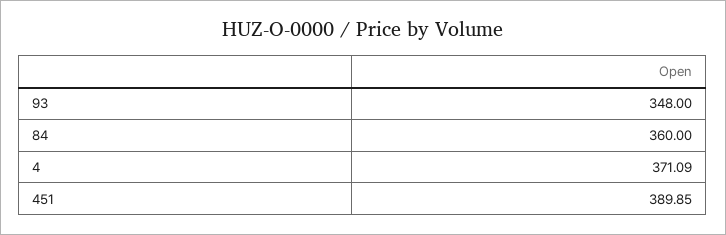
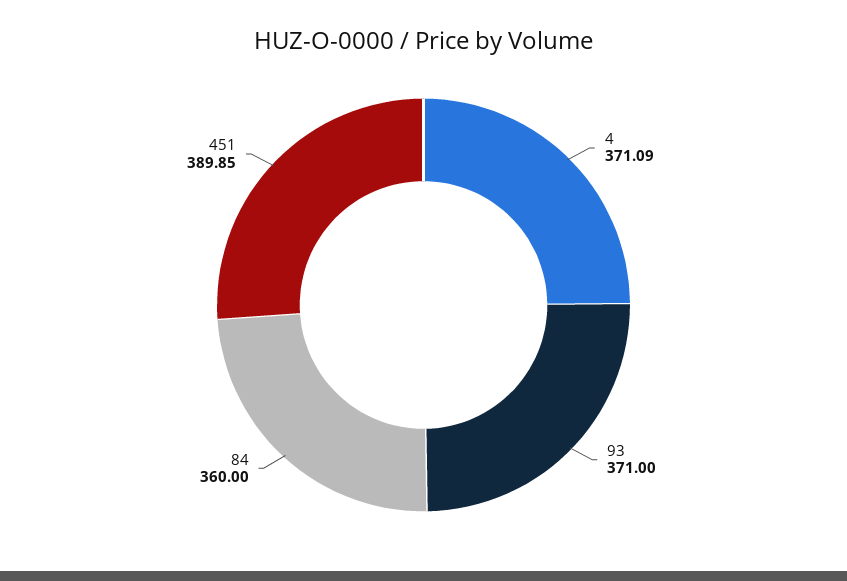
  {
-   "93": 348,
+   "93": 371,
    "84": 360,
    "4": 371.09,
    "451": 389.85
  }

